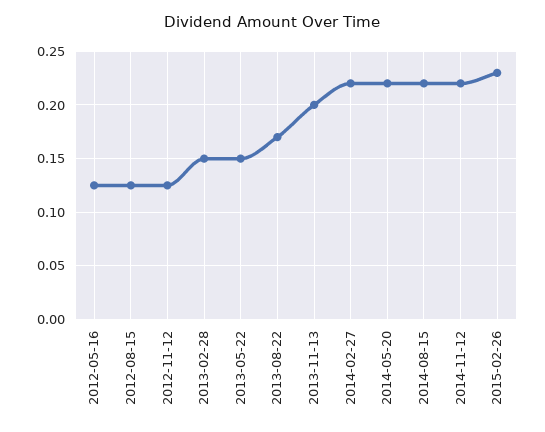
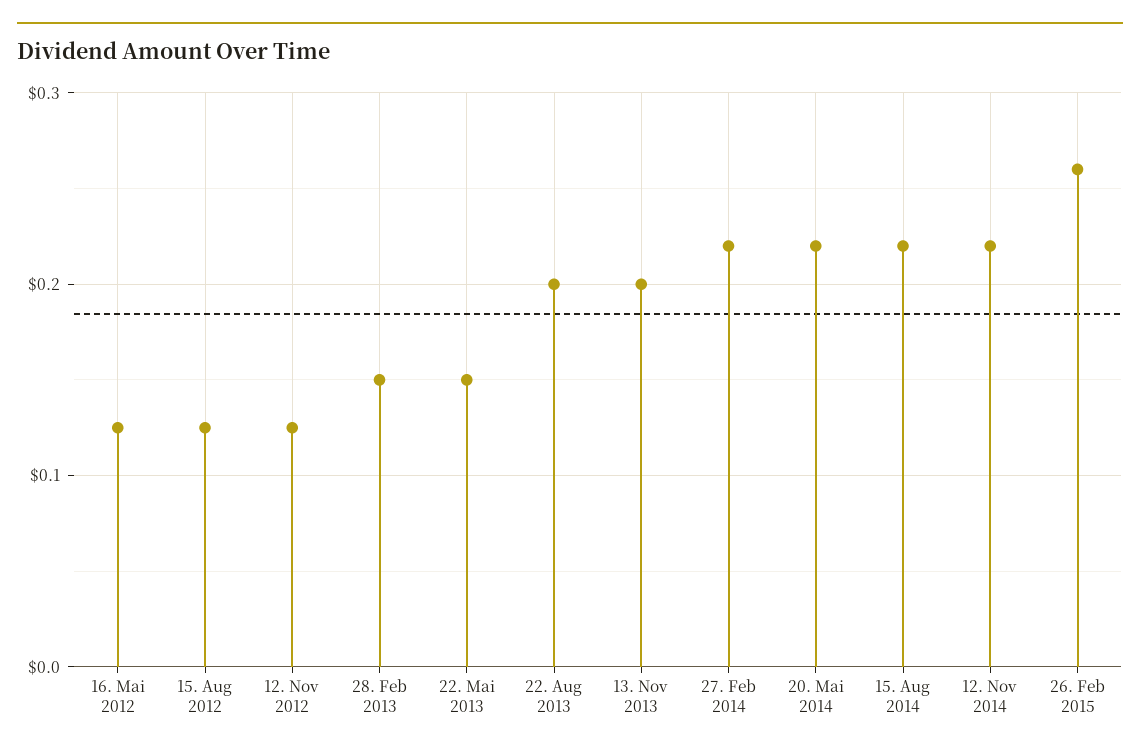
  {
    "2012-05-16": 0.13,
    "2012-08-15": 0.13,
    "2012-11-12": 0.13,
    "2013-02-28": 0.15,
    "2013-05-22": 0.15,
-   "2013-08-22": 0.17,
+   "2013-08-22": 0.2,
    "2013-11-13": 0.2,
    "2014-02-27": 0.22,
    "2014-05-20": 0.22,
    "2014-08-15": 0.22,
    "2014-11-12": 0.22,
-   "2015-02-26": 0.23
+   "2015-02-26": 0.26
  }

